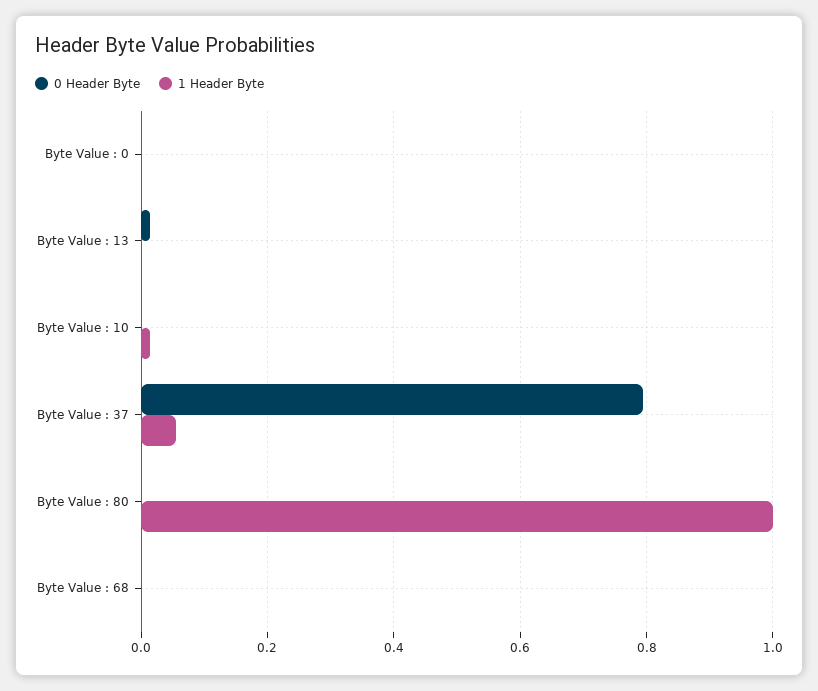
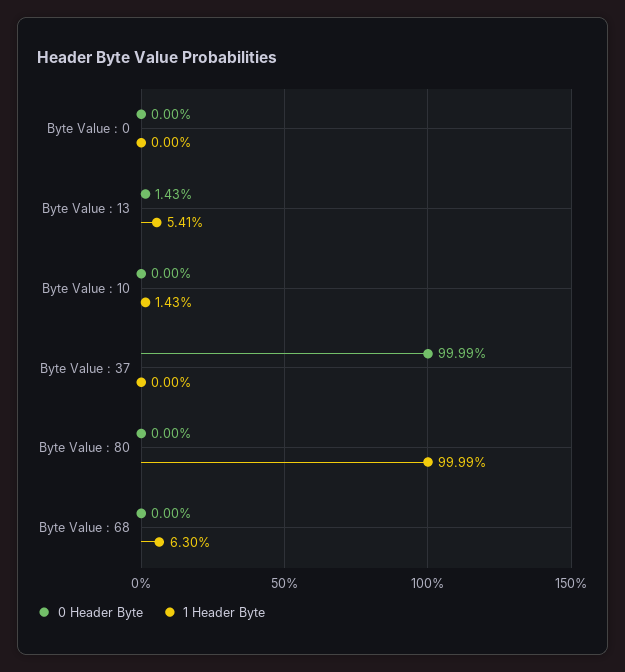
  {
    "0 Header Byte": {
      "Byte Value : 0": 0,
      "Byte Value : 13": 0.0143,
      "Byte Value : 10": 0,
-     "Byte Value : 37": 0.8,
+     "Byte Value : 37": 0.9999,
      "Byte Value : 80": 0,
      "Byte Value : 68": 0
    },
    "1 Header Byte": {
      "Byte Value : 0": 0,
-     "Byte Value : 13": 0,
+     "Byte Value : 13": 0.0541,
      "Byte Value : 10": 0.0143,
-     "Byte Value : 37": 0.06,
+     "Byte Value : 37": 0,
      "Byte Value : 80": 0.9999,
-     "Byte Value : 68": 0
+     "Byte Value : 68": 0.063
    }
  }

